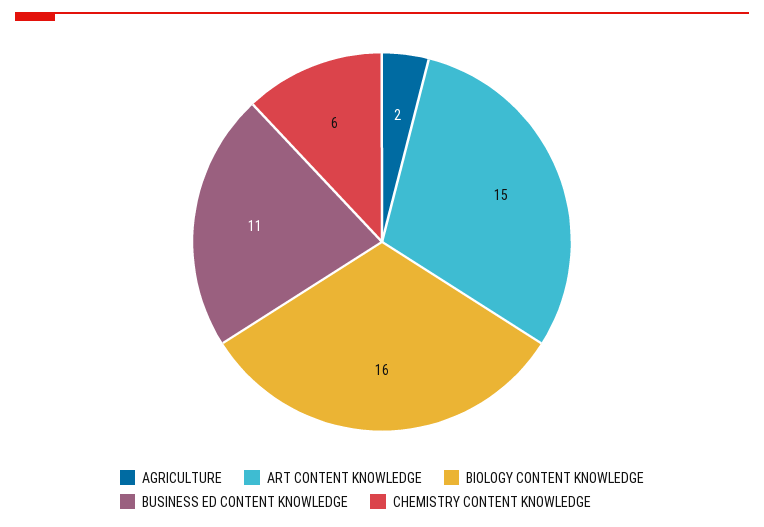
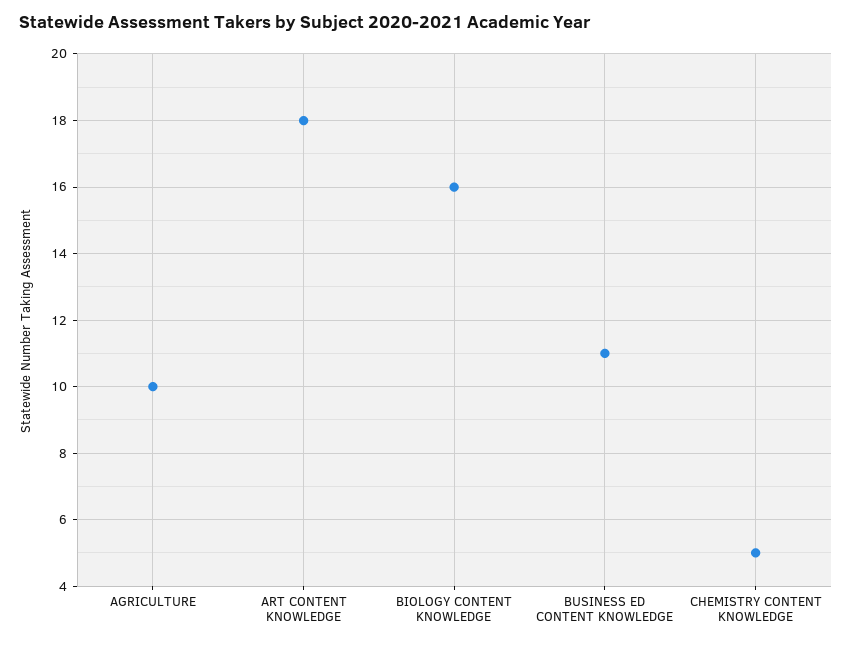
  {
-   "AGRICULTURE": 2,
+   "AGRICULTURE": 10,
-   "ART CONTENT KNOWLEDGE": 15,
+   "ART CONTENT KNOWLEDGE": 18,
    "BIOLOGY CONTENT KNOWLEDGE": 16,
    "BUSINESS ED CONTENT KNOWLEDGE": 11,
-   "CHEMISTRY CONTENT KNOWLEDGE": 6
+   "CHEMISTRY CONTENT KNOWLEDGE": 5
  }

